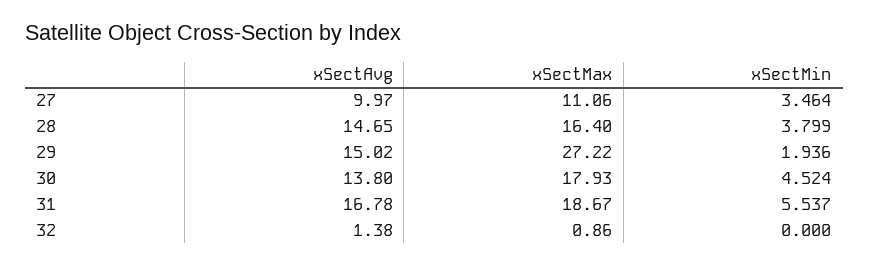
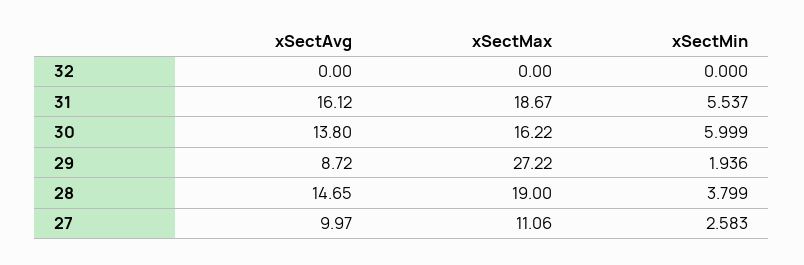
  {
    "xSectAvg": {
      "27": 9.97,
      "28": 14.65,
-     "29": 15.02,
+     "29": 8.72,
      "30": 13.8,
-     "31": 16.78,
+     "31": 16.12,
-     "32": 1.38
+     "32": 0
    },
    "xSectMax": {
      "27": 11.06,
-     "28": 16.4,
+     "28": 19,
      "29": 27.22,
-     "30": 17.93,
+     "30": 16.22,
      "31": 18.67,
-     "32": 0.86
+     "32": 0
    },
    "xSectMin": {
-     "27": 3.464,
+     "27": 2.583,
      "28": 3.799,
      "29": 1.936,
-     "30": 4.524,
+     "30": 5.999,
      "31": 5.537,
      "32": 0
    }
  }

